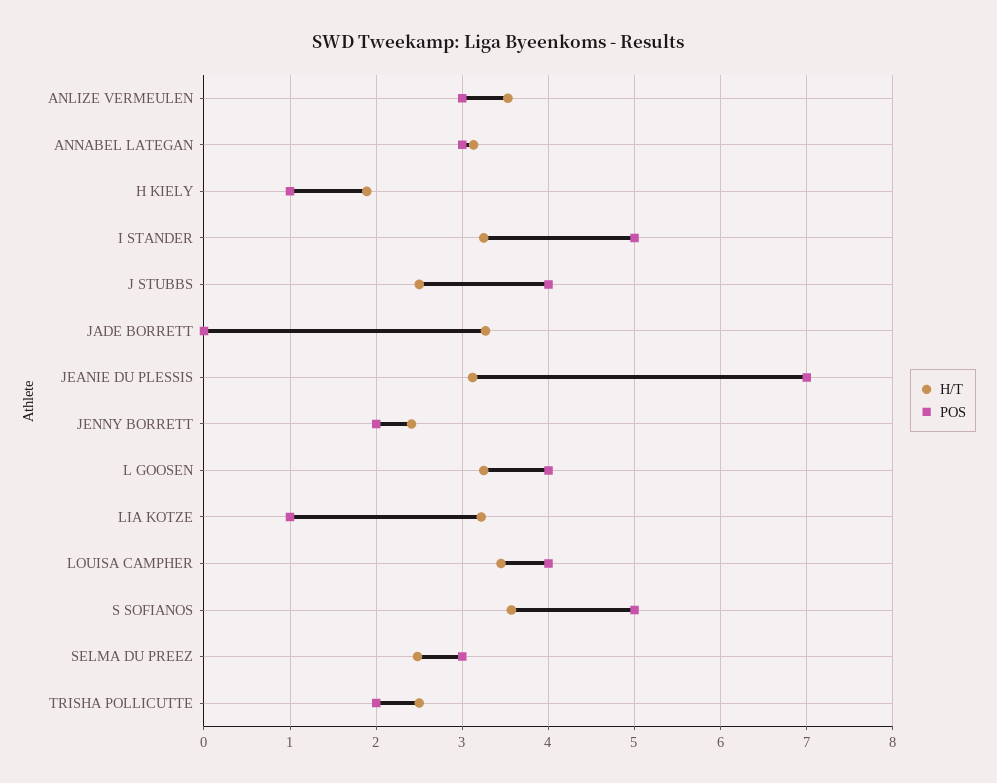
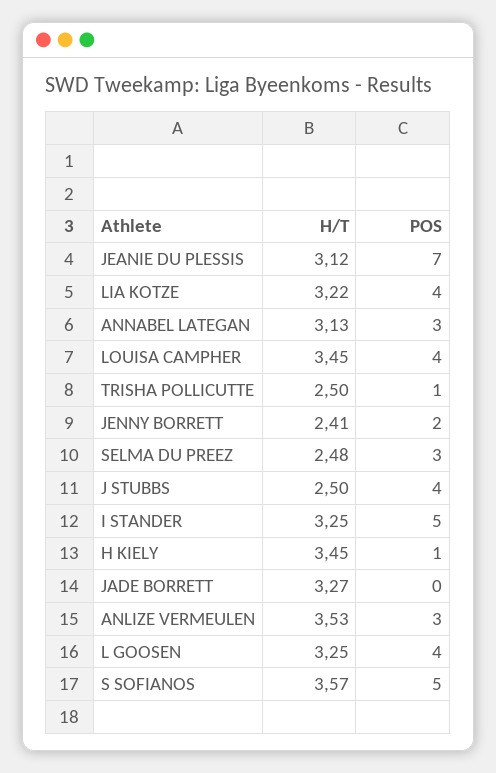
  {
    "H/T": {
      "ANLIZE VERMEULEN": 3.53,
      "ANNABEL LATEGAN": 3.13,
-     "H KIELY": 1.9,
+     "H KIELY": 3.45,
      "I STANDER": 3.25,
      "J STUBBS": 2.5,
      "JADE BORRETT": 3.27,
      "JEANIE DU PLESSIS": 3.12,
      "JENNY BORRETT": 2.41,
      "L GOOSEN": 3.25,
      "LIA KOTZE": 3.22,
      "LOUISA CAMPHER": 3.45,
      "S SOFIANOS": 3.57,
      "SELMA DU PREEZ": 2.48,
      "TRISHA POLLICUTTE": 2.5
    },
    "POS": {
      "ANLIZE VERMEULEN": 3,
      "ANNABEL LATEGAN": 3,
      "H KIELY": 1,
      "I STANDER": 5,
      "J STUBBS": 4,
      "JADE BORRETT": 0,
      "JEANIE DU PLESSIS": 7,
      "JENNY BORRETT": 2,
      "L GOOSEN": 4,
-     "LIA KOTZE": 1,
+     "LIA KOTZE": 4,
      "LOUISA CAMPHER": 4,
      "S SOFIANOS": 5,
      "SELMA DU PREEZ": 3,
-     "TRISHA POLLICUTTE": 2
+     "TRISHA POLLICUTTE": 1
    }
  }

